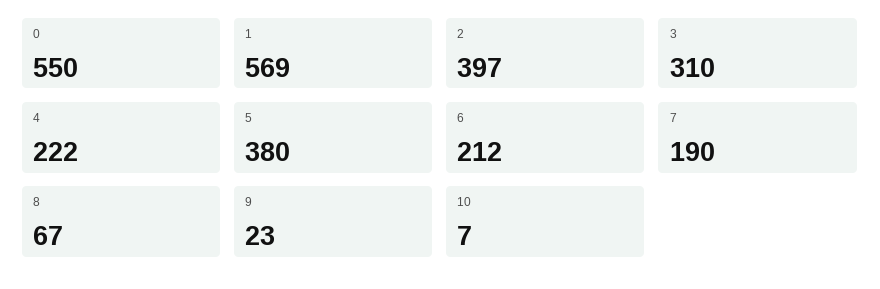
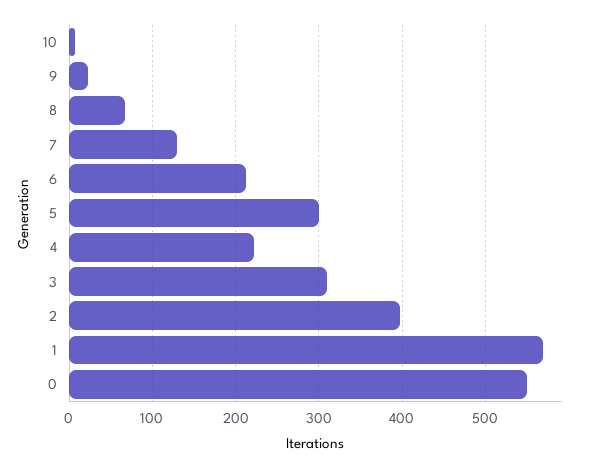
  {
    "0": 550,
    "1": 569,
    "2": 397,
    "3": 310,
    "4": 222,
-   "5": 380,
+   "5": 300,
    "6": 212,
-   "7": 190,
+   "7": 130,
    "8": 67,
    "9": 23,
    "10": 7
  }

